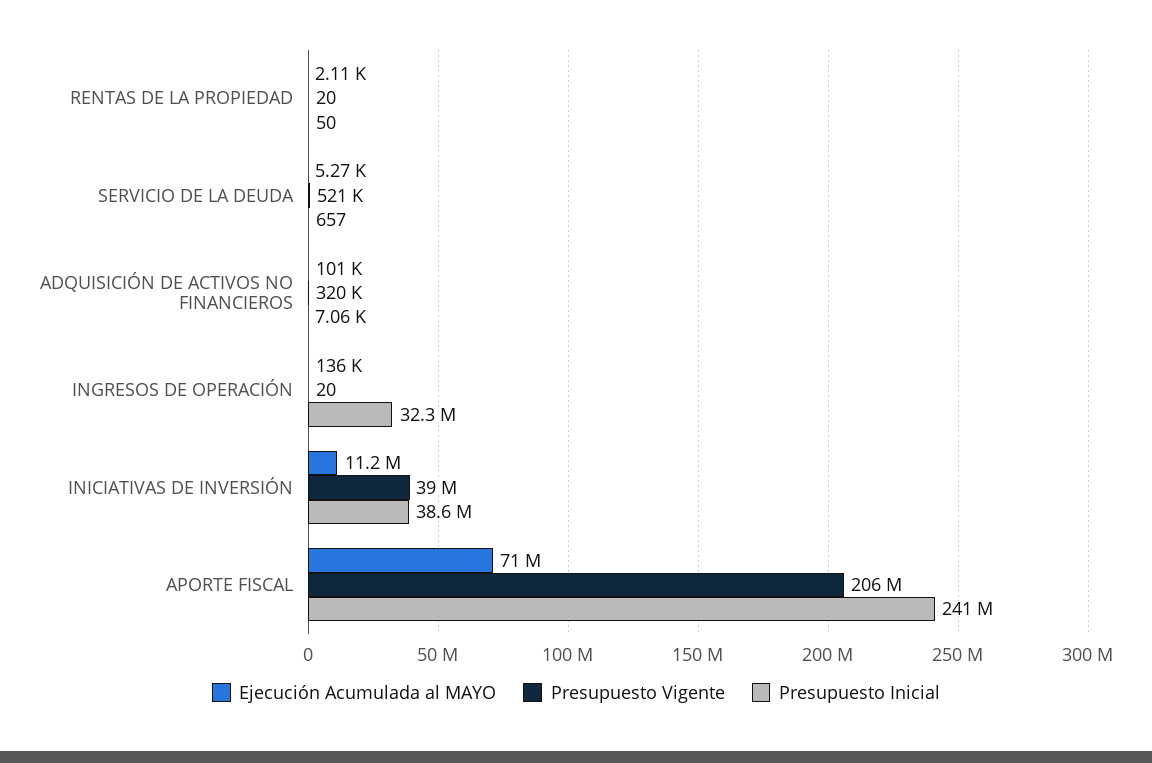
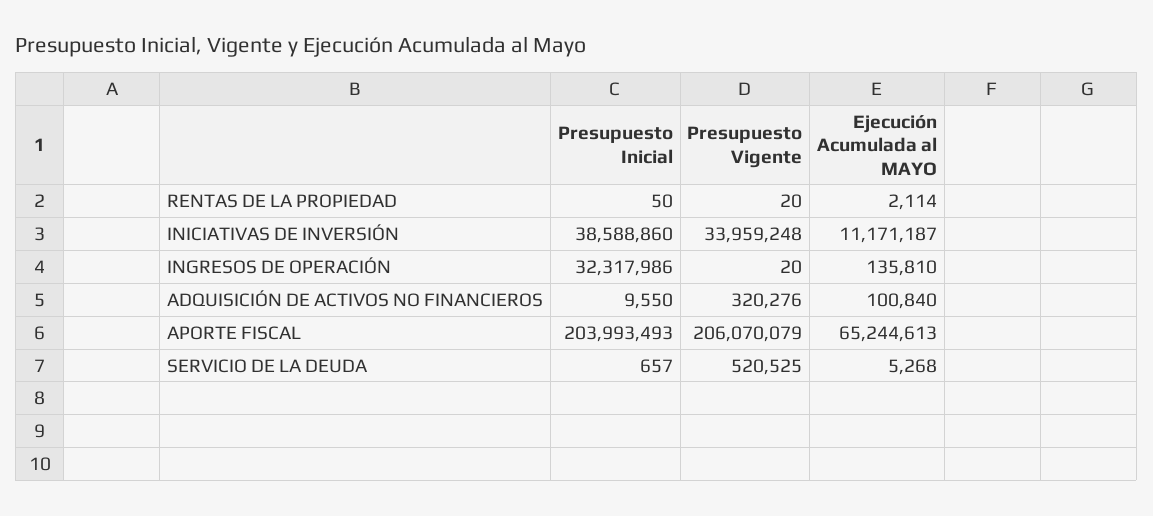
  {
    "Ejecución Acumulada al MAYO": {
      "RENTAS DE LA PROPIEDAD": 2114,
      "SERVICIO DE LA DEUDA": 5268,
      "ADQUISICIÓN DE ACTIVOS NO FINANCIEROS": 100840,
      "INGRESOS DE OPERACIÓN": 135810,
      "INICIATIVAS DE INVERSIÓN": 11171187,
-     "APORTE FISCAL": 71000000
+     "APORTE FISCAL": 65244613
    },
    "Presupuesto Vigente": {
      "RENTAS DE LA PROPIEDAD": 20,
      "SERVICIO DE LA DEUDA": 520525,
      "ADQUISICIÓN DE ACTIVOS NO FINANCIEROS": 320276,
      "INGRESOS DE OPERACIÓN": 20,
-     "INICIATIVAS DE INVERSIÓN": 39000000,
+     "INICIATIVAS DE INVERSIÓN": 33959248,
      "APORTE FISCAL": 206070079
    },
    "Presupuesto Inicial": {
      "RENTAS DE LA PROPIEDAD": 50,
      "SERVICIO DE LA DEUDA": 657,
-     "ADQUISICIÓN DE ACTIVOS NO FINANCIEROS": 7060,
+     "ADQUISICIÓN DE ACTIVOS NO FINANCIEROS": 9550,
      "INGRESOS DE OPERACIÓN": 32317986,
      "INICIATIVAS DE INVERSIÓN": 38588860,
-     "APORTE FISCAL": 241000000
+     "APORTE FISCAL": 203993493
    }
  }

